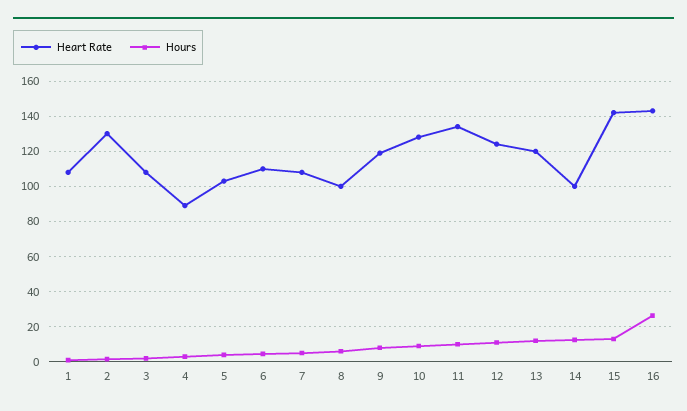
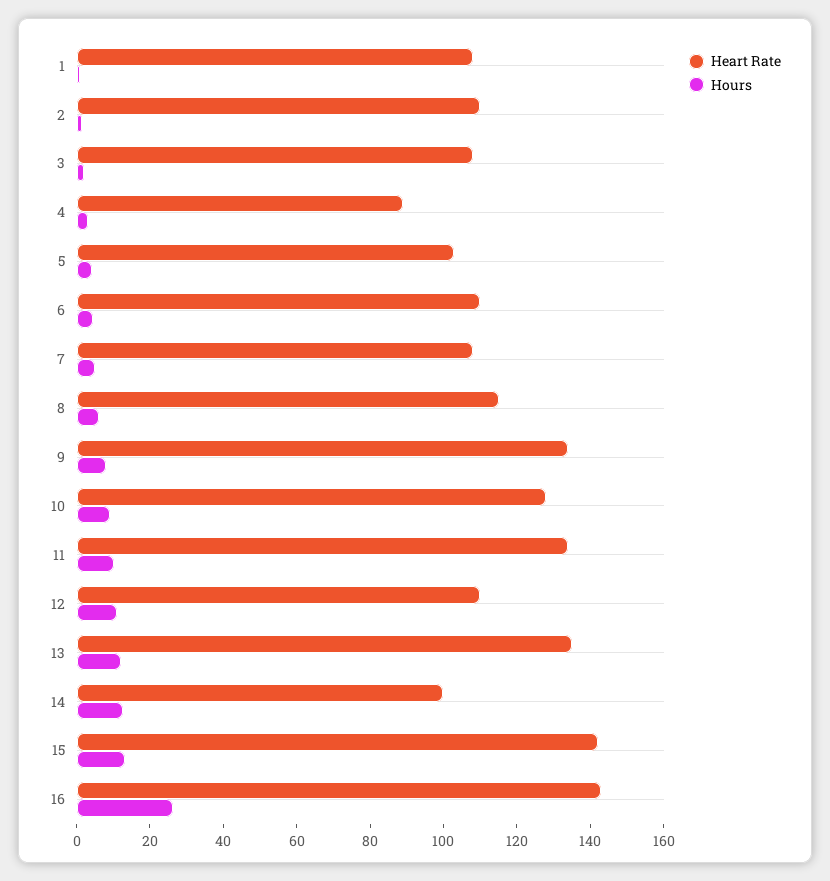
  {
    "Heart Rate": {
      "1": 110,
-     "2": 130,
+     "2": 110,
      "3": 110,
      "4": 90,
      "5": 105,
      "6": 110,
      "7": 110,
-     "8": 100,
+     "8": 115,
-     "9": 120,
+     "9": 135,
      "10": 130,
      "11": 135,
-     "12": 125,
+     "12": 110,
-     "13": 120,
+     "13": 135,
      "14": 100,
      "15": 140,
      "16": 145
    },
    "Hours": {
      "1": 0,
      "2": 0,
      "3": 0,
      "4": 5,
      "5": 5,
      "6": 5,
      "7": 5,
      "8": 5,
      "9": 10,
      "10": 10,
      "11": 10,
      "12": 10,
      "13": 10,
      "14": 15,
      "15": 15,
      "16": 25
    }
  }

